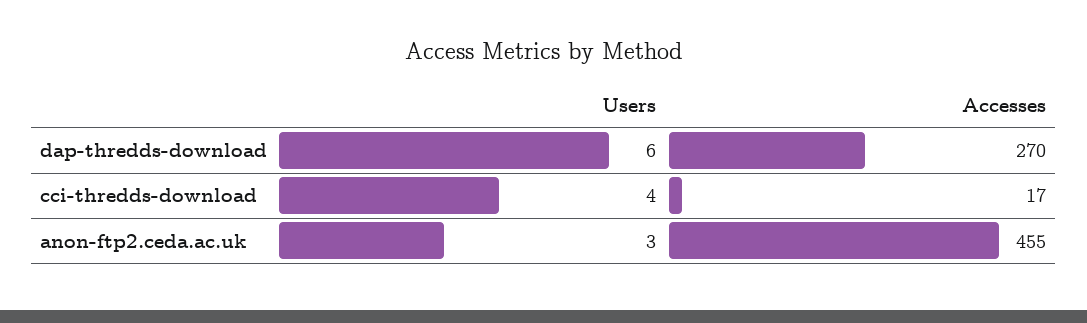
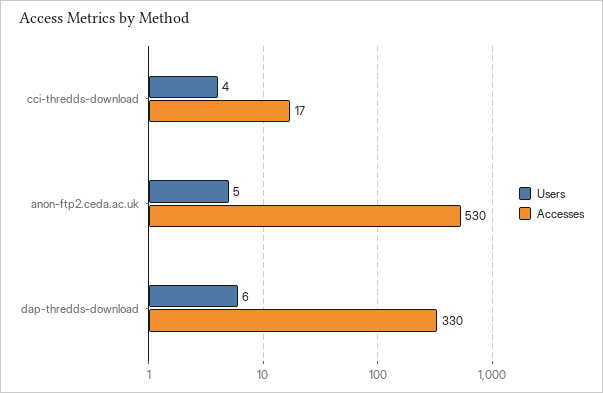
  {
    "Users": {
      "dap-thredds-download": 6,
      "cci-thredds-download": 4,
-     "anon-ftp2.ceda.ac.uk": 3
+     "anon-ftp2.ceda.ac.uk": 5
    },
    "Accesses": {
-     "dap-thredds-download": 270,
+     "dap-thredds-download": 330,
      "cci-thredds-download": 17,
-     "anon-ftp2.ceda.ac.uk": 455
+     "anon-ftp2.ceda.ac.uk": 530
    }
  }

